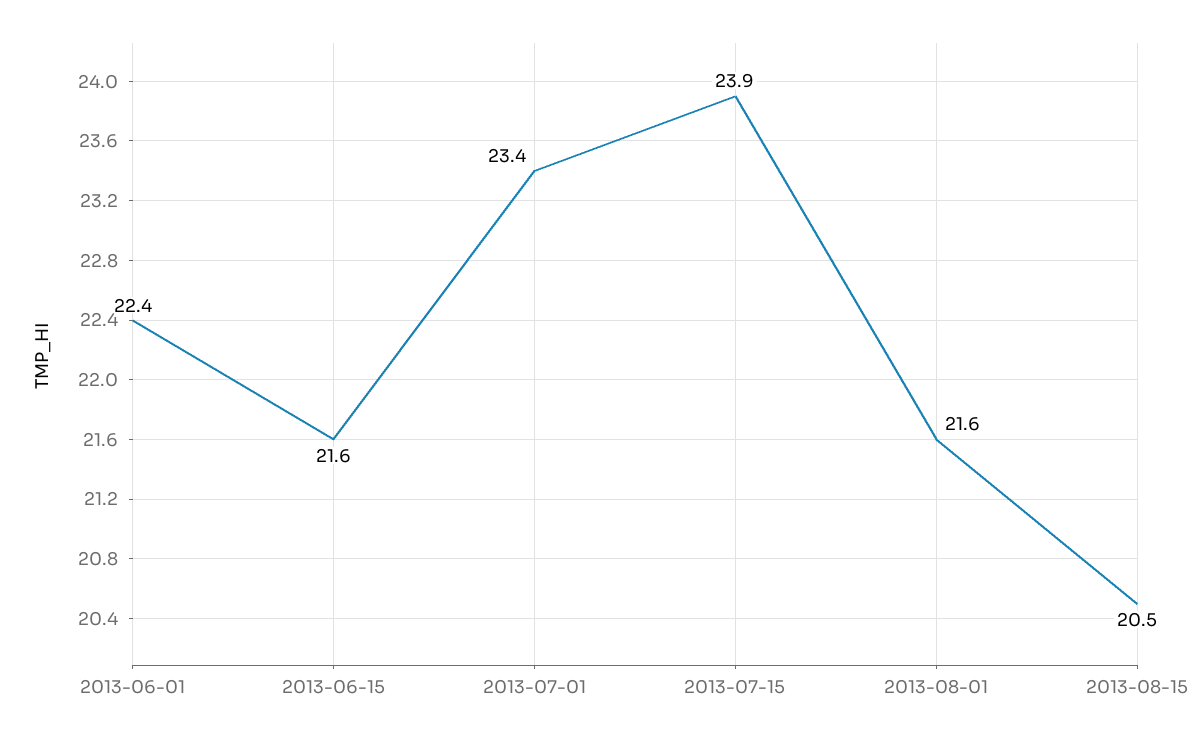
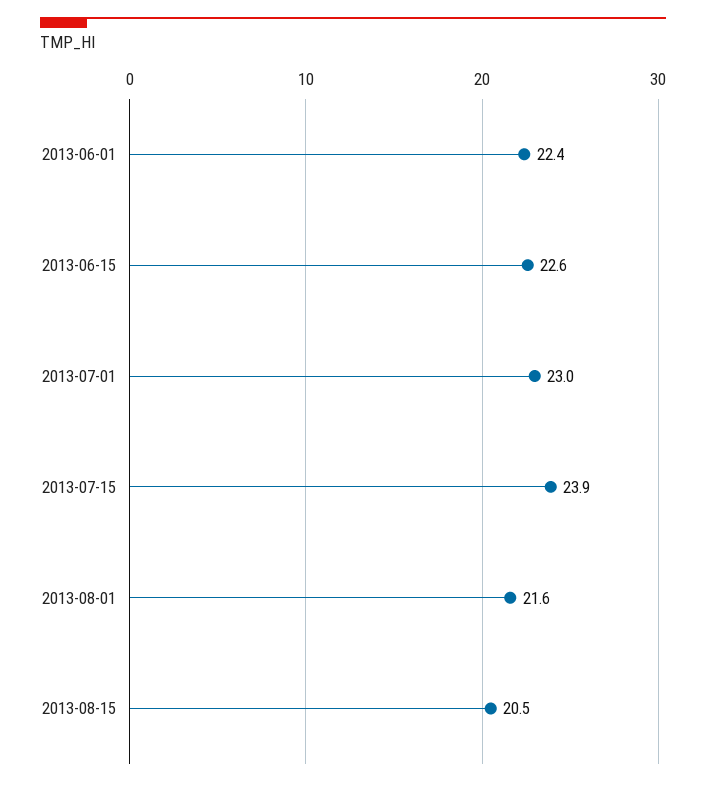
  {
    "2013-06-01": 22.4,
-   "2013-06-15": 21.6,
+   "2013-06-15": 22.6,
-   "2013-07-01": 23.4,
+   "2013-07-01": 23,
    "2013-07-15": 23.9,
    "2013-08-01": 21.6,
    "2013-08-15": 20.5
  }

